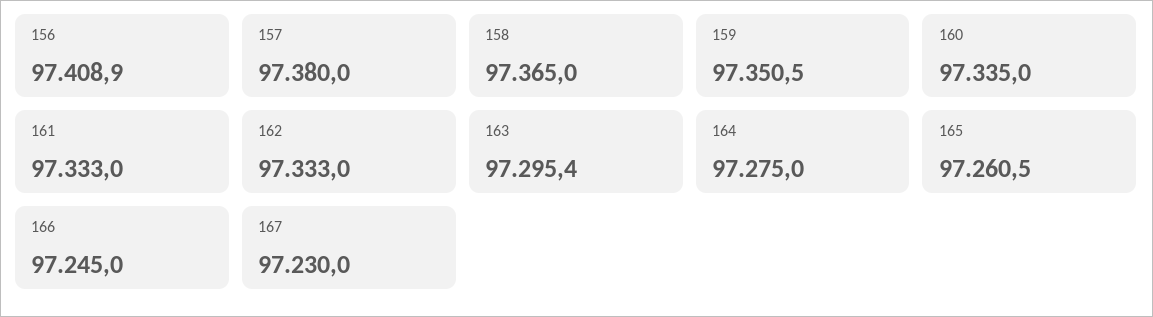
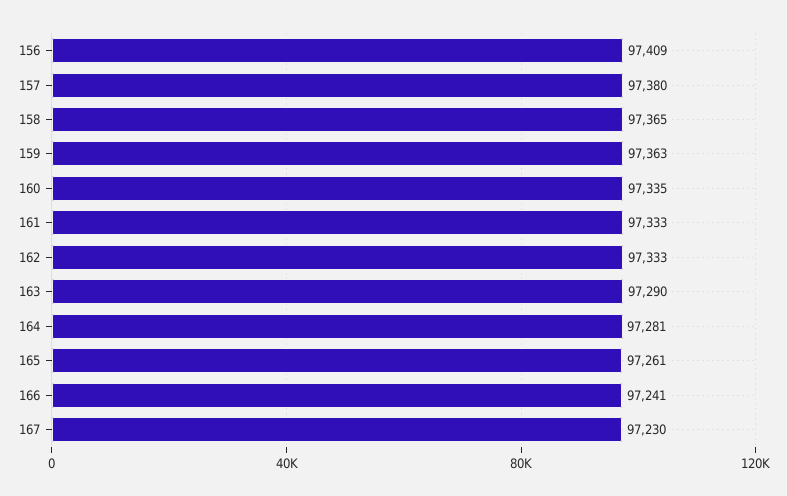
  {
    "156": 97408.9,
    "157": 97380,
    "158": 97365,
-   "159": 97350.5,
+   "159": 97363,
    "160": 97335,
    "161": 97333,
    "162": 97333,
-   "163": 97295.4,
+   "163": 97290,
-   "164": 97275,
+   "164": 97281,
    "165": 97260.5,
-   "166": 97245,
+   "166": 97241,
    "167": 97230
  }

